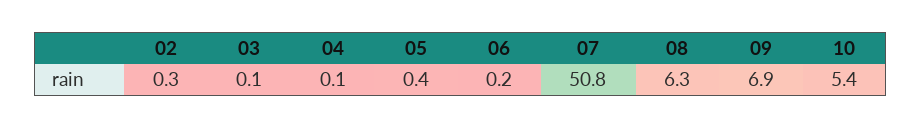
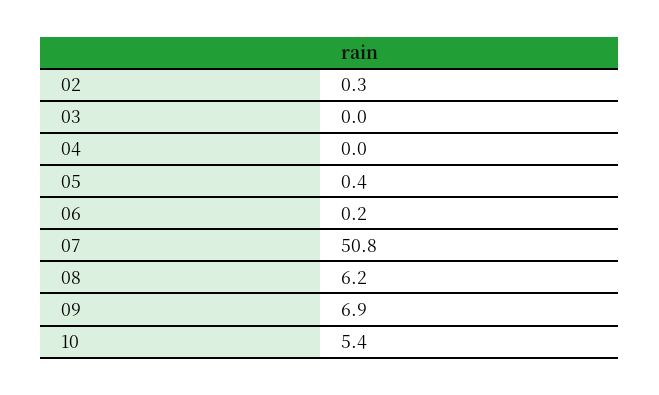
  {
    "02": 0.3,
-   "03": 0.1,
+   "03": 0,
-   "04": 0.1,
+   "04": 0,
    "05": 0.4,
    "06": 0.2,
    "07": 50.8,
-   "08": 6.3,
+   "08": 6.2,
    "09": 6.9,
    "10": 5.4
  }

